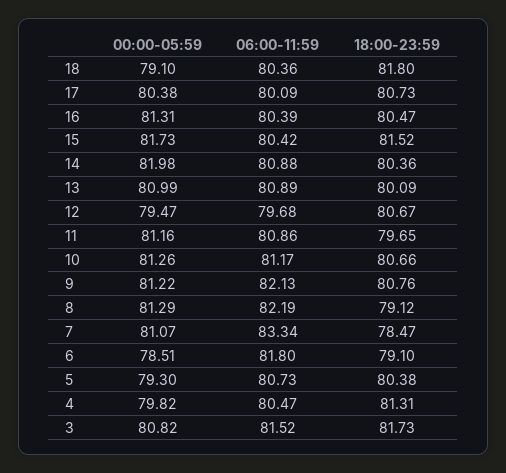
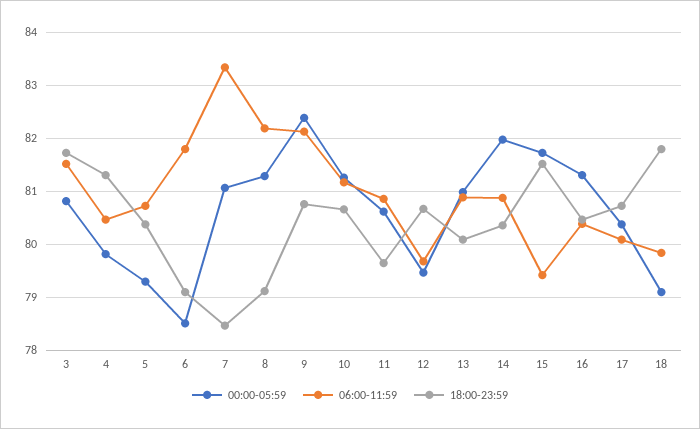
  {
    "00:00-05:59": {
      "18": 79.1,
      "17": 80.38,
      "16": 81.31,
      "15": 81.73,
      "14": 81.98,
      "13": 80.99,
      "12": 79.47,
-     "11": 81.16,
+     "11": 80.6,
      "10": 81.26,
-     "9": 81.22,
+     "9": 82.4,
      "8": 81.29,
      "7": 81.07,
      "6": 78.51,
      "5": 79.3,
      "4": 79.82,
      "3": 80.82
    },
    "06:00-11:59": {
-     "18": 80.36,
+     "18": 79.8,
      "17": 80.09,
      "16": 80.39,
-     "15": 80.42,
+     "15": 79.4,
      "14": 80.88,
      "13": 80.89,
      "12": 79.68,
      "11": 80.86,
      "10": 81.17,
      "9": 82.13,
      "8": 82.19,
      "7": 83.34,
      "6": 81.8,
      "5": 80.73,
      "4": 80.47,
      "3": 81.52
    },
    "18:00-23:59": {
      "18": 81.8,
      "17": 80.73,
      "16": 80.47,
      "15": 81.52,
      "14": 80.36,
      "13": 80.09,
      "12": 80.67,
      "11": 79.65,
      "10": 80.66,
      "9": 80.76,
      "8": 79.12,
      "7": 78.47,
      "6": 79.1,
      "5": 80.38,
      "4": 81.31,
      "3": 81.73
    }
  }

